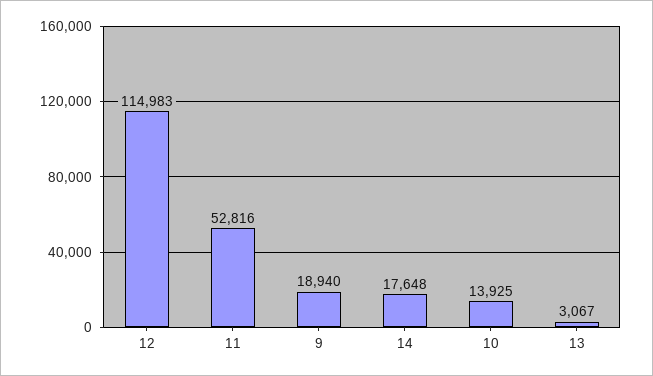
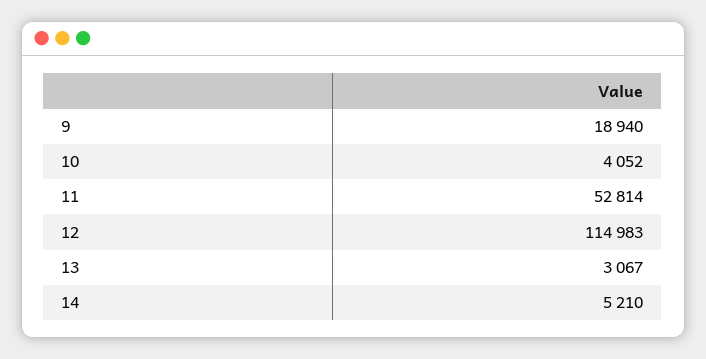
  {
    "12": 114983,
-   "11": 52816,
+   "11": 52814,
    "9": 18940,
-   "14": 17648,
+   "14": 5210,
-   "10": 13925,
+   "10": 4052,
    "13": 3067
  }

